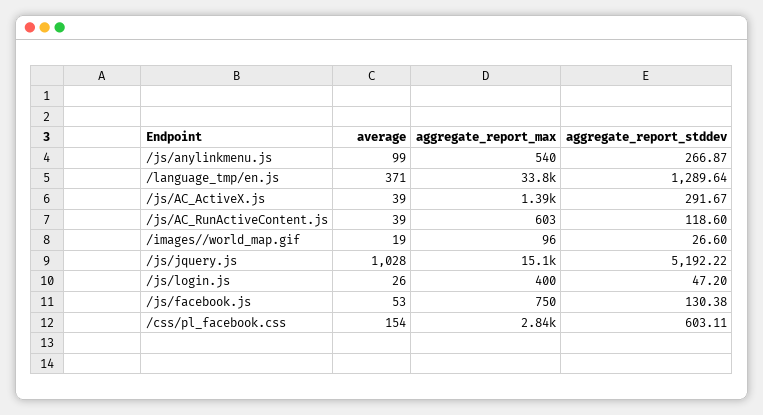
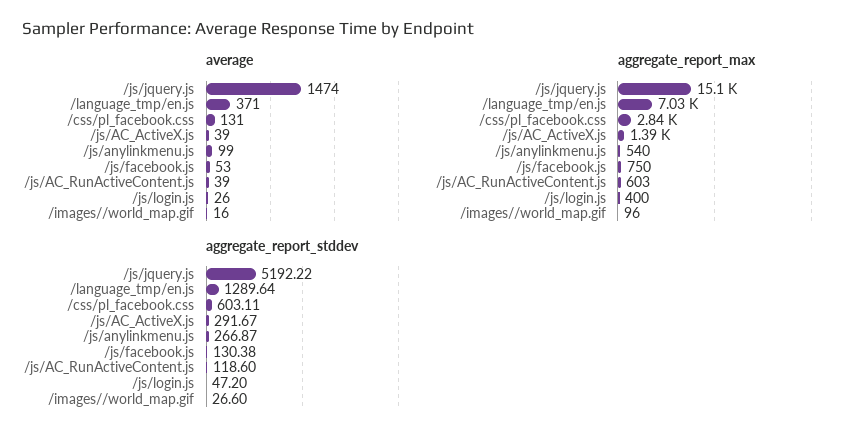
  {
    "average": {
      "/js/anylinkmenu.js": 99,
      "/language_tmp/en.js": 371,
      "/js/AC_ActiveX.js": 39,
      "/js/AC_RunActiveContent.js": 39,
-     "/images//world_map.gif": 19,
+     "/images//world_map.gif": 16,
-     "/js/jquery.js": 1028,
+     "/js/jquery.js": 1474,
      "/js/login.js": 26,
      "/js/facebook.js": 53,
-     "/css/pl_facebook.css": 154
+     "/css/pl_facebook.css": 131
    },
    "aggregate_report_max": {
      "/js/anylinkmenu.js": 540,
-     "/language_tmp/en.js": 33800,
+     "/language_tmp/en.js": 7030,
      "/js/AC_ActiveX.js": 1390,
      "/js/AC_RunActiveContent.js": 603,
      "/images//world_map.gif": 96,
      "/js/jquery.js": 15100,
      "/js/login.js": 400,
      "/js/facebook.js": 750,
      "/css/pl_facebook.css": 2840
    },
    "aggregate_report_stddev": {
      "/js/anylinkmenu.js": 266.87,
      "/language_tmp/en.js": 1289.64,
      "/js/AC_ActiveX.js": 291.67,
      "/js/AC_RunActiveContent.js": 118.6,
      "/images//world_map.gif": 26.6,
      "/js/jquery.js": 5192.22,
      "/js/login.js": 47.2,
      "/js/facebook.js": 130.38,
      "/css/pl_facebook.css": 603.11
    }
  }

